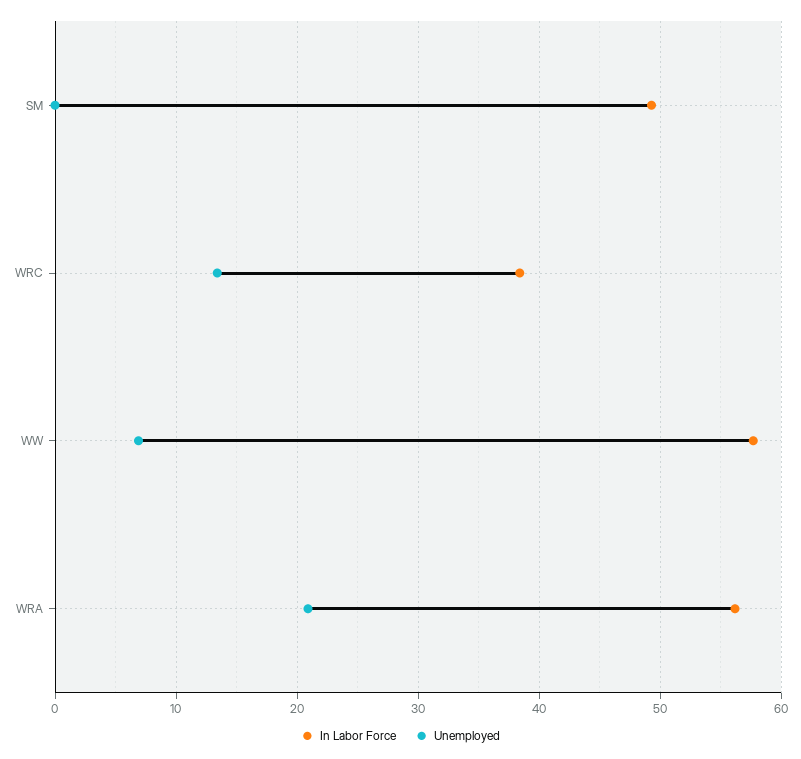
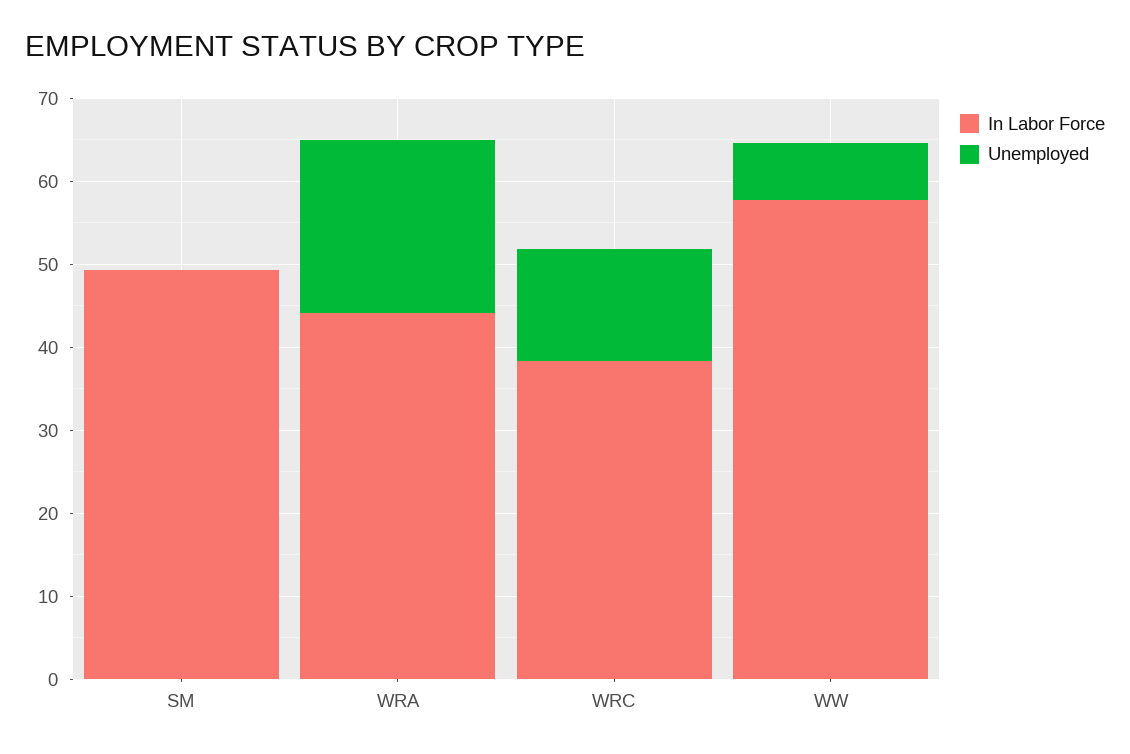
  {
    "In Labor Force": {
      "SM": 49,
      "WRC": 38,
      "WW": 58,
-     "WRA": 56
+     "WRA": 44
    },
    "Unemployed": {
      "SM": 0,
      "WRC": 13,
      "WW": 7,
      "WRA": 21
    }
  }

